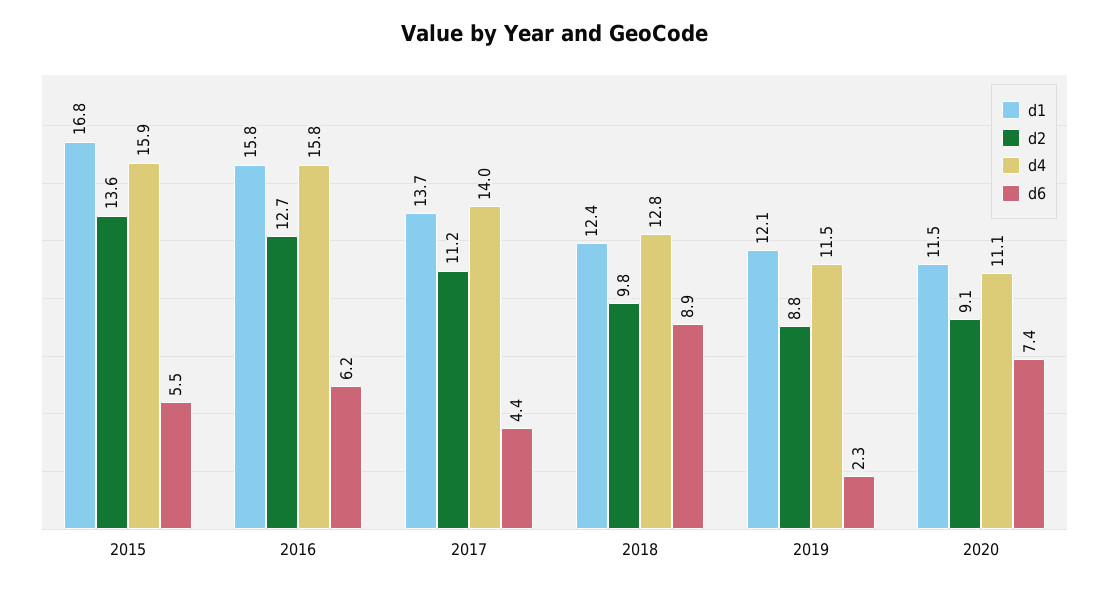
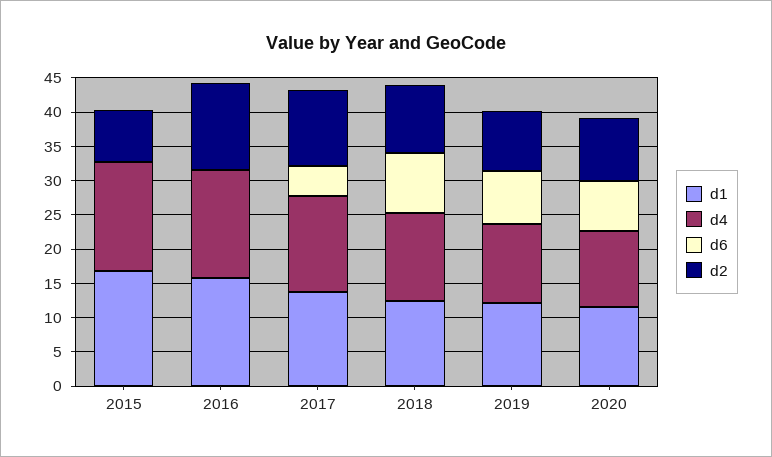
  {
    "d1": {
      "2015": 16.8,
      "2016": 15.8,
      "2017": 13.7,
      "2018": 12.4,
      "2019": 12.1,
      "2020": 11.5
    },
    "d2": {
-     "2015": 13.6,
+     "2015": 7.5,
      "2016": 12.7,
      "2017": 11.2,
      "2018": 9.8,
      "2019": 8.8,
      "2020": 9.1
    },
    "d4": {
      "2015": 15.9,
      "2016": 15.8,
      "2017": 14,
      "2018": 12.8,
      "2019": 11.5,
      "2020": 11.1
    },
    "d6": {
-     "2015": 5.5,
+     "2015": 0,
-     "2016": 6.2,
+     "2016": 0,
      "2017": 4.4,
      "2018": 8.9,
-     "2019": 2.3,
+     "2019": 7.5,
      "2020": 7.4
    }
  }

